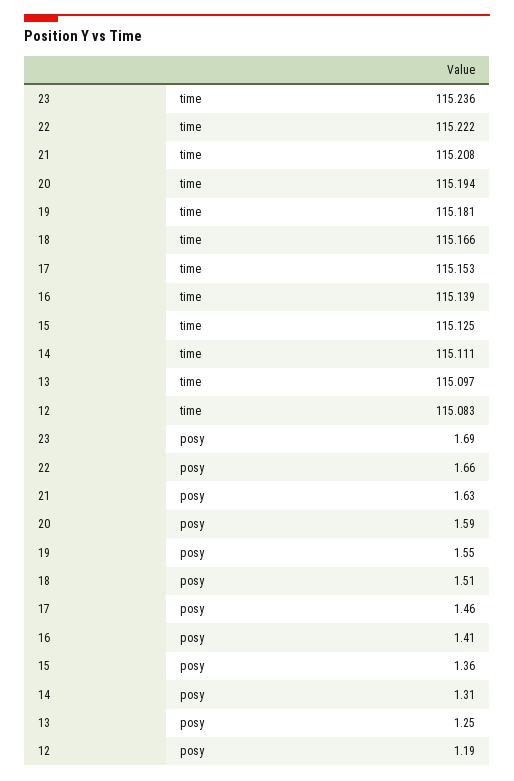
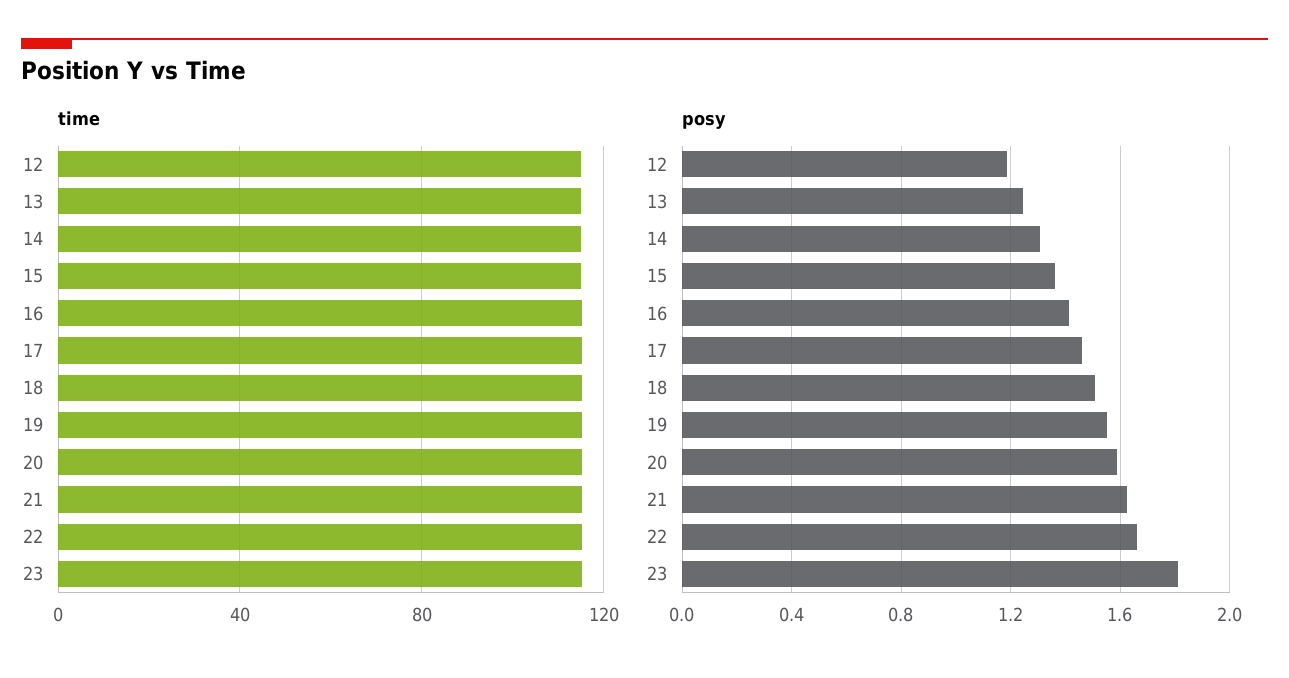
  {
    "time": {
      "23": 115.236,
      "22": 115.222,
      "21": 115.208,
      "20": 115.194,
      "19": 115.181,
      "18": 115.166,
      "17": 115.153,
      "16": 115.139,
      "15": 115.125,
      "14": 115.111,
      "13": 115.097,
      "12": 115.083
    },
    "posy": {
-     "23": 1.69,
+     "23": 1.8,
      "22": 1.66,
      "21": 1.63,
      "20": 1.59,
      "19": 1.55,
      "18": 1.51,
      "17": 1.46,
      "16": 1.41,
      "15": 1.36,
      "14": 1.31,
      "13": 1.25,
      "12": 1.19
    }
  }

